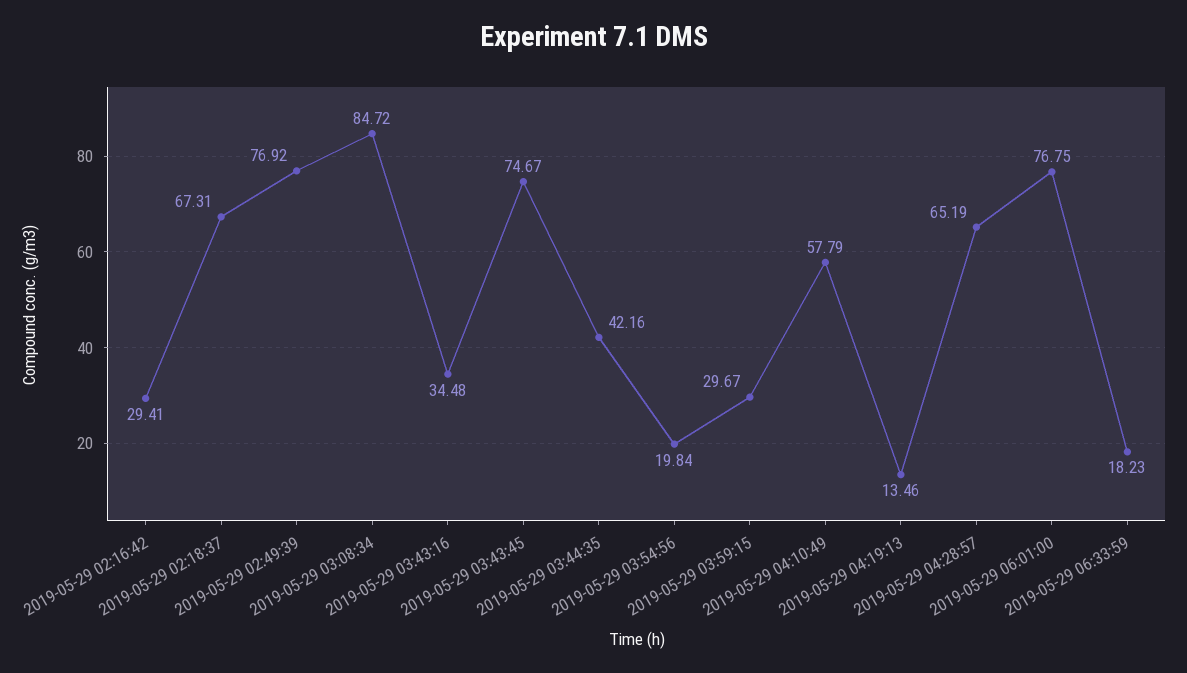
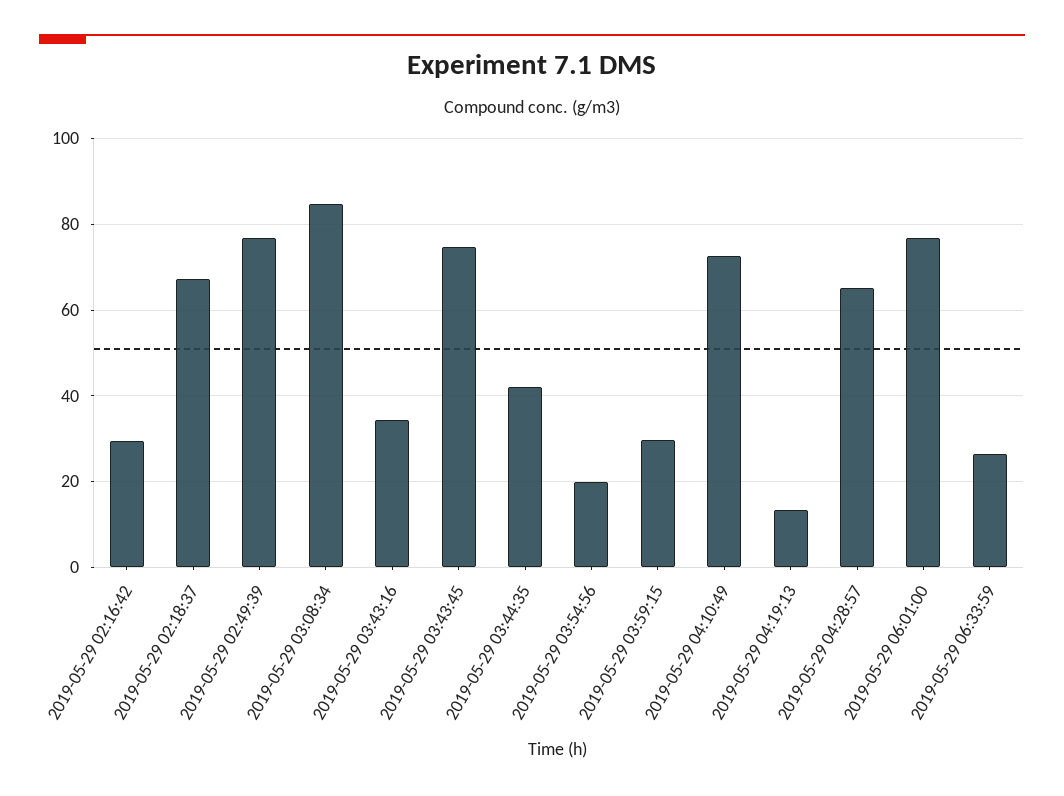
  {
    "2019-05-29 02:16:42": 29.41,
    "2019-05-29 02:18:37": 67.31,
    "2019-05-29 02:49:39": 76.92,
    "2019-05-29 03:08:34": 84.72,
    "2019-05-29 03:43:16": 34.48,
    "2019-05-29 03:43:45": 74.67,
    "2019-05-29 03:44:35": 42.16,
    "2019-05-29 03:54:56": 19.84,
    "2019-05-29 03:59:15": 29.67,
-   "2019-05-29 04:10:49": 57.79,
+   "2019-05-29 04:10:49": 72,
    "2019-05-29 04:19:13": 13.46,
    "2019-05-29 04:28:57": 65.19,
    "2019-05-29 06:01:00": 76.75,
-   "2019-05-29 06:33:59": 18.23
+   "2019-05-29 06:33:59": 26
  }

